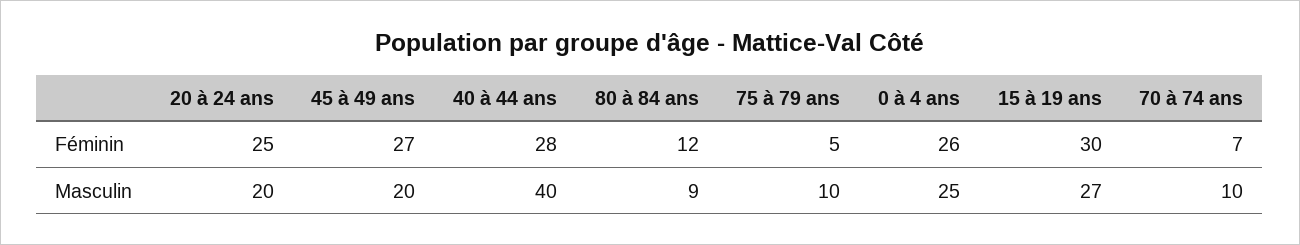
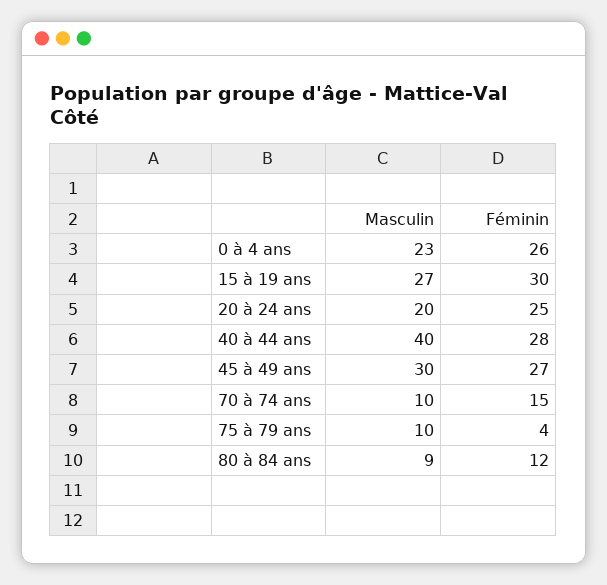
  {
    "20 à 24 ans": {
      "Féminin": 25,
      "Masculin": 20
    },
    "45 à 49 ans": {
      "Féminin": 27,
-     "Masculin": 20
+     "Masculin": 30
    },
    "40 à 44 ans": {
      "Féminin": 28,
      "Masculin": 40
    },
    "80 à 84 ans": {
      "Féminin": 12,
      "Masculin": 9
    },
    "75 à 79 ans": {
-     "Féminin": 5,
+     "Féminin": 4,
      "Masculin": 10
    },
    "0 à 4 ans": {
      "Féminin": 26,
-     "Masculin": 25
+     "Masculin": 23
    },
    "15 à 19 ans": {
      "Féminin": 30,
      "Masculin": 27
    },
    "70 à 74 ans": {
-     "Féminin": 7,
+     "Féminin": 15,
      "Masculin": 10
    }
  }

